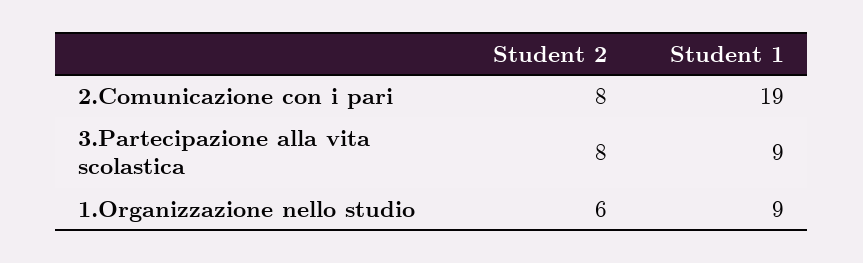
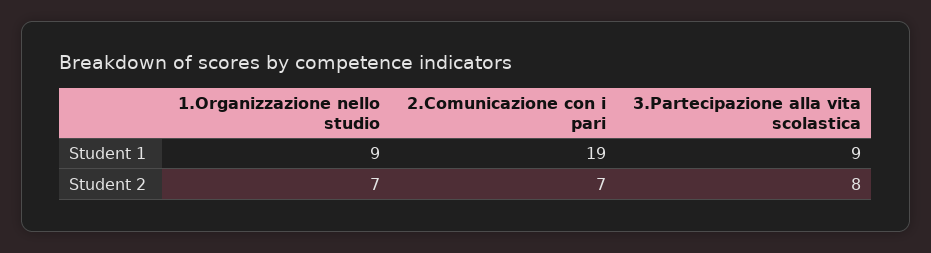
  {
    "Student 2": {
-     "2.Comunicazione con i pari": 8,
+     "2.Comunicazione con i pari": 7,
      "3.Partecipazione alla vita scolastica": 8,
-     "1.Organizzazione nello studio": 6
+     "1.Organizzazione nello studio": 7
    },
    "Student 1": {
      "2.Comunicazione con i pari": 19,
      "3.Partecipazione alla vita scolastica": 9,
      "1.Organizzazione nello studio": 9
    }
  }

